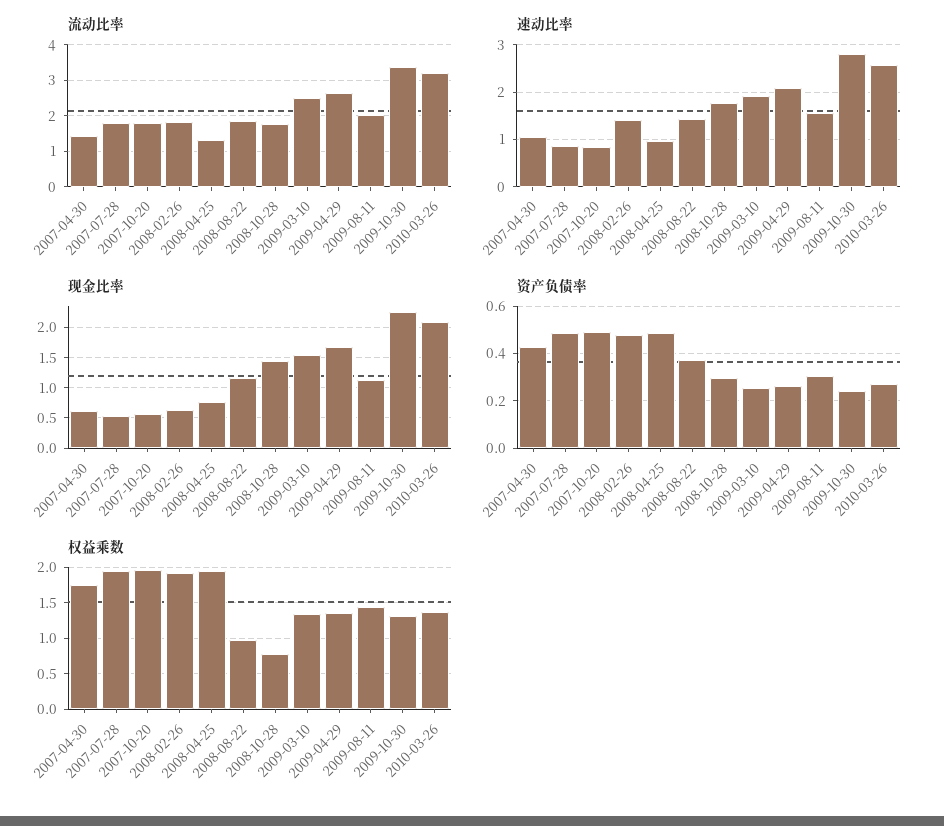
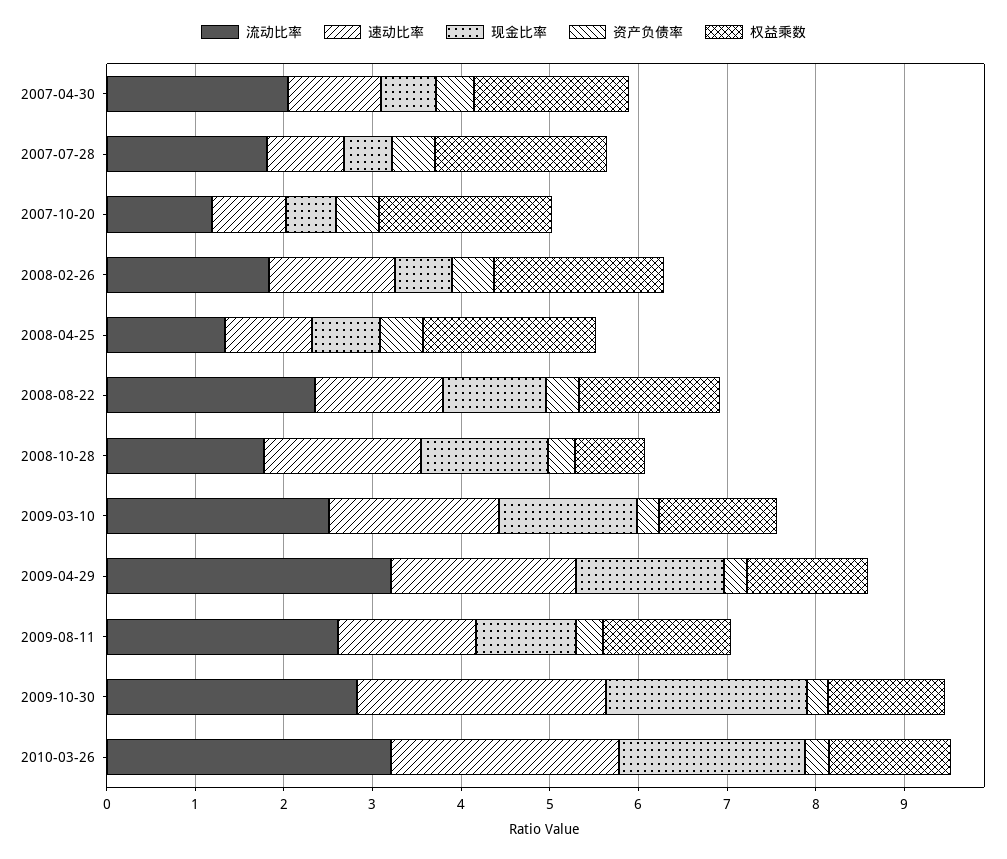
  {
    "流动比率": {
-     "2007-04-30": 1.4,
+     "2007-04-30": 2,
      "2007-07-28": 1.8,
-     "2007-10-20": 1.8,
+     "2007-10-20": 1.2,
      "2008-02-26": 1.8,
      "2008-04-25": 1.4,
-     "2008-08-22": 1.8,
+     "2008-08-22": 2.4,
      "2008-10-28": 1.8,
      "2009-03-10": 2.6,
-     "2009-04-29": 2.6,
+     "2009-04-29": 3.2,
-     "2009-08-11": 2,
+     "2009-08-11": 2.6,
-     "2009-10-30": 3.4,
+     "2009-10-30": 2.8,
      "2010-03-26": 3.2
    },
    "速动比率": {
      "2007-04-30": 1,
      "2007-07-28": 0.8,
      "2007-10-20": 0.8,
      "2008-02-26": 1.4,
      "2008-04-25": 1,
      "2008-08-22": 1.4,
      "2008-10-28": 1.8,
      "2009-03-10": 2,
      "2009-04-29": 2,
      "2009-08-11": 1.6,
      "2009-10-30": 2.8,
      "2010-03-26": 2.6
    },
    "现金比率": {
      "2007-04-30": 0.6,
      "2007-07-28": 0.5,
      "2007-10-20": 0.6,
      "2008-02-26": 0.6,
      "2008-04-25": 0.8,
      "2008-08-22": 1.2,
      "2008-10-28": 1.4,
      "2009-03-10": 1.6,
      "2009-04-29": 1.7,
      "2009-08-11": 1.1,
      "2009-10-30": 2.3,
      "2010-03-26": 2.1
    },
    "资产负债率": {
      "2007-04-30": 0.45,
      "2007-07-28": 0.5,
      "2007-10-20": 0.5,
      "2008-02-26": 0.5,
      "2008-04-25": 0.5,
      "2008-08-22": 0.35,
      "2008-10-28": 0.3,
      "2009-03-10": 0.25,
      "2009-04-29": 0.25,
      "2009-08-11": 0.3,
      "2009-10-30": 0.25,
      "2010-03-26": 0.25
    },
    "权益乘数": {
      "2007-04-30": 1.8,
      "2007-07-28": 1.9,
      "2007-10-20": 2,
      "2008-02-26": 1.9,
      "2008-04-25": 1.9,
-     "2008-08-22": 1,
+     "2008-08-22": 1.6,
      "2008-10-28": 0.8,
      "2009-03-10": 1.3,
      "2009-04-29": 1.4,
      "2009-08-11": 1.4,
      "2009-10-30": 1.3,
      "2010-03-26": 1.4
    }
  }

